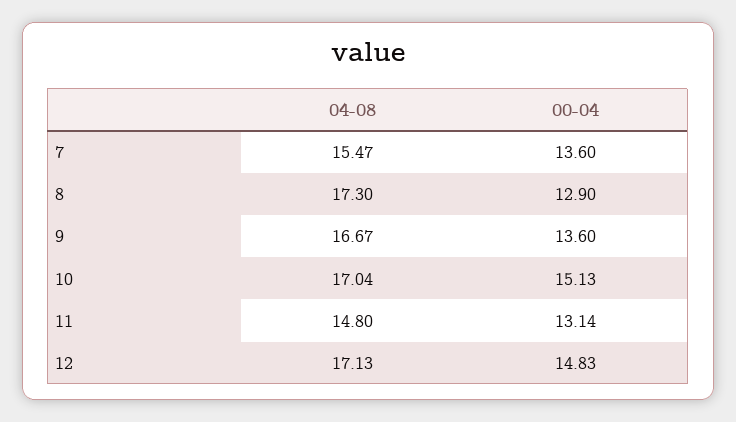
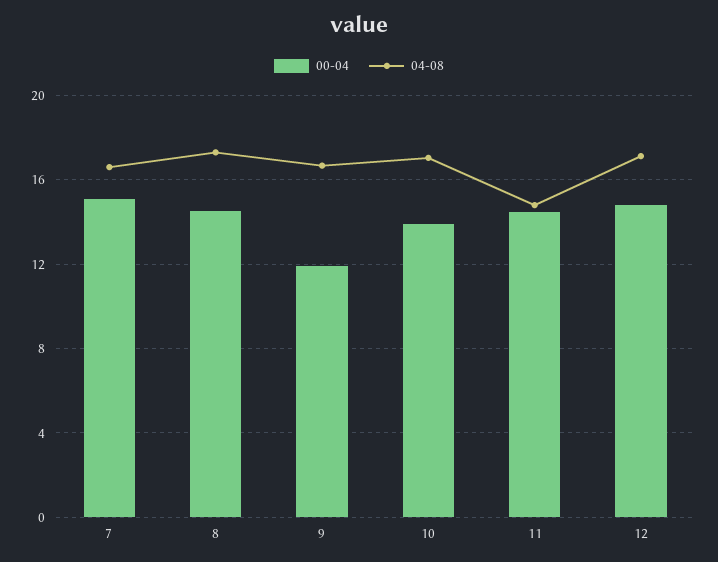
  {
    "04-08": {
-     "7": 15.47,
+     "7": 16.5,
      "8": 17.3,
      "9": 16.67,
      "10": 17.04,
      "11": 14.8,
      "12": 17.13
    },
    "00-04": {
-     "7": 13.6,
+     "7": 15,
-     "8": 12.9,
+     "8": 14.5,
-     "9": 13.6,
+     "9": 12,
-     "10": 15.13,
+     "10": 14,
-     "11": 13.14,
+     "11": 14.5,
      "12": 14.83
    }
  }

